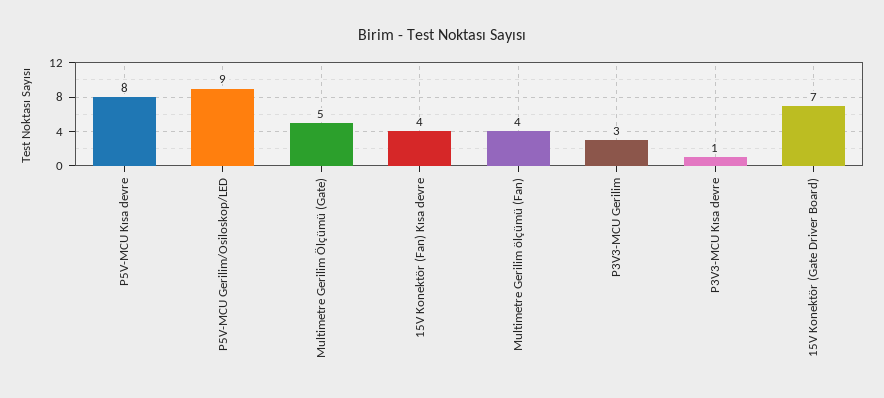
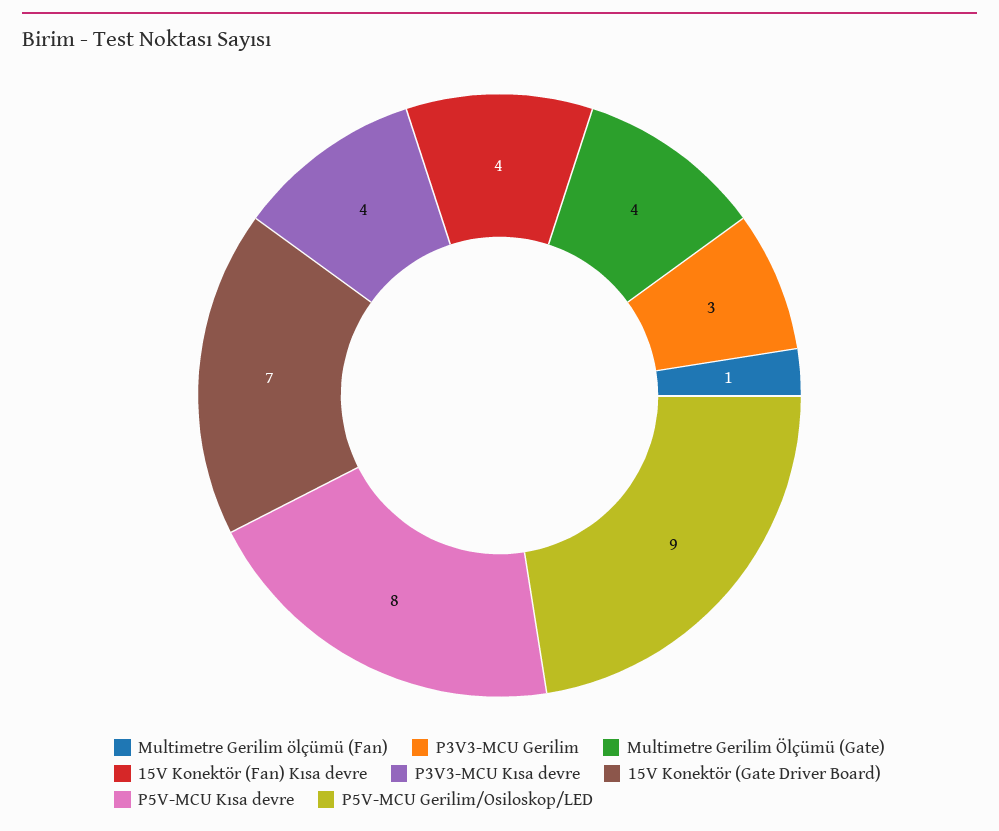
  {
    "P5V-MCU Kısa devre": 8,
    "P5V-MCU Gerilim/Osiloskop/LED": 9,
-   "Multimetre Gerilim Ölçümü (Gate)": 5,
+   "Multimetre Gerilim Ölçümü (Gate)": 4,
    "15V Konektör (Fan) Kısa devre": 4,
-   "Multimetre Gerilim ölçümü (Fan)": 4,
+   "Multimetre Gerilim ölçümü (Fan)": 1,
    "P3V3-MCU Gerilim": 3,
-   "P3V3-MCU Kısa devre": 1,
+   "P3V3-MCU Kısa devre": 4,
    "15V Konektör (Gate Driver Board)": 7
  }

